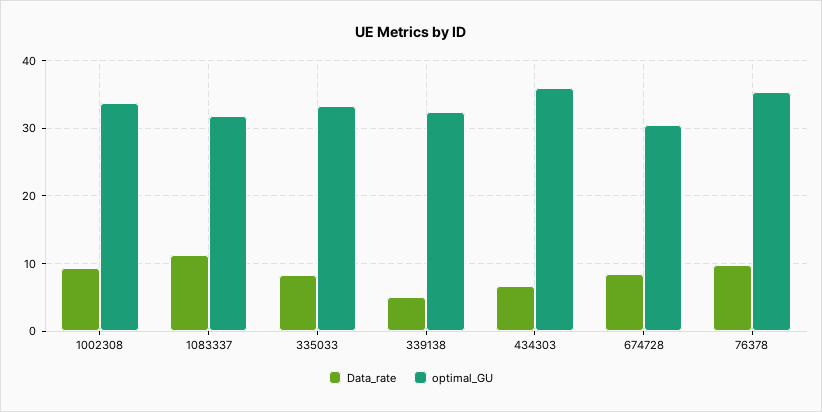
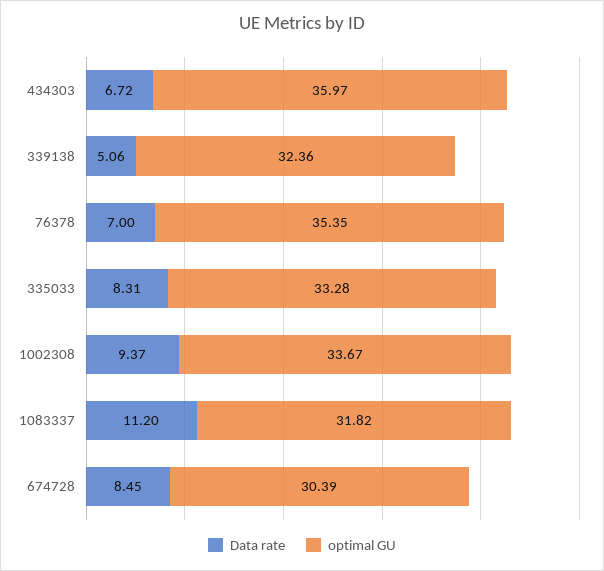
  {
    "Data_rate": {
      "1002308": 9.37,
      "1083337": 11.2,
      "335033": 8.31,
      "339138": 5.06,
      "434303": 6.72,
      "674728": 8.45,
-     "76378": 10
+     "76378": 7
    },
    "optimal_GU": {
      "1002308": 33.67,
      "1083337": 31.82,
      "335033": 33.28,
      "339138": 32.36,
      "434303": 35.97,
      "674728": 30.39,
      "76378": 35.35
    }
  }

